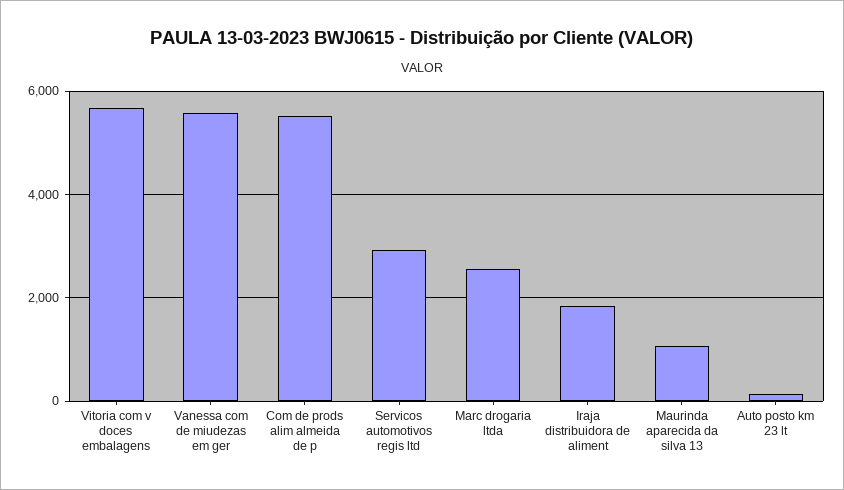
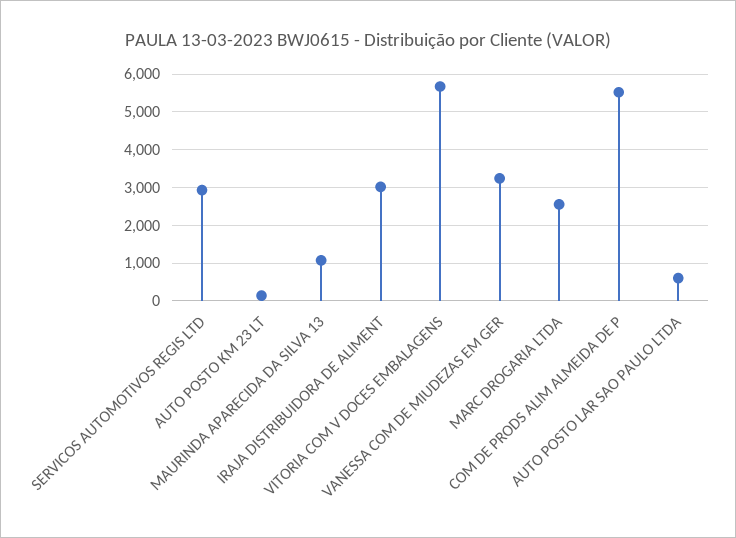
  {
    "Vitoria com v doces embalagens": 5600,
-   "Vanessa com de miudezas em ger": 5600,
+   "Vanessa com de miudezas em ger": 3200,
    "Com de prods alim almeida de p": 5600,
    "Servicos automotivos regis ltd": 3000,
    "Marc drogaria ltda": 2600,
-   "Iraja distribuidora de aliment": 1800,
+   "Iraja distribuidora de aliment": 3000,
    "Maurinda aparecida da silva 13": 1000,
-   "Auto posto km 23 lt": 200
+   "Auto posto km 23 lt": 200,
+   "AUTO POSTO LAR SAO PAULO LTDA": 600
  }

